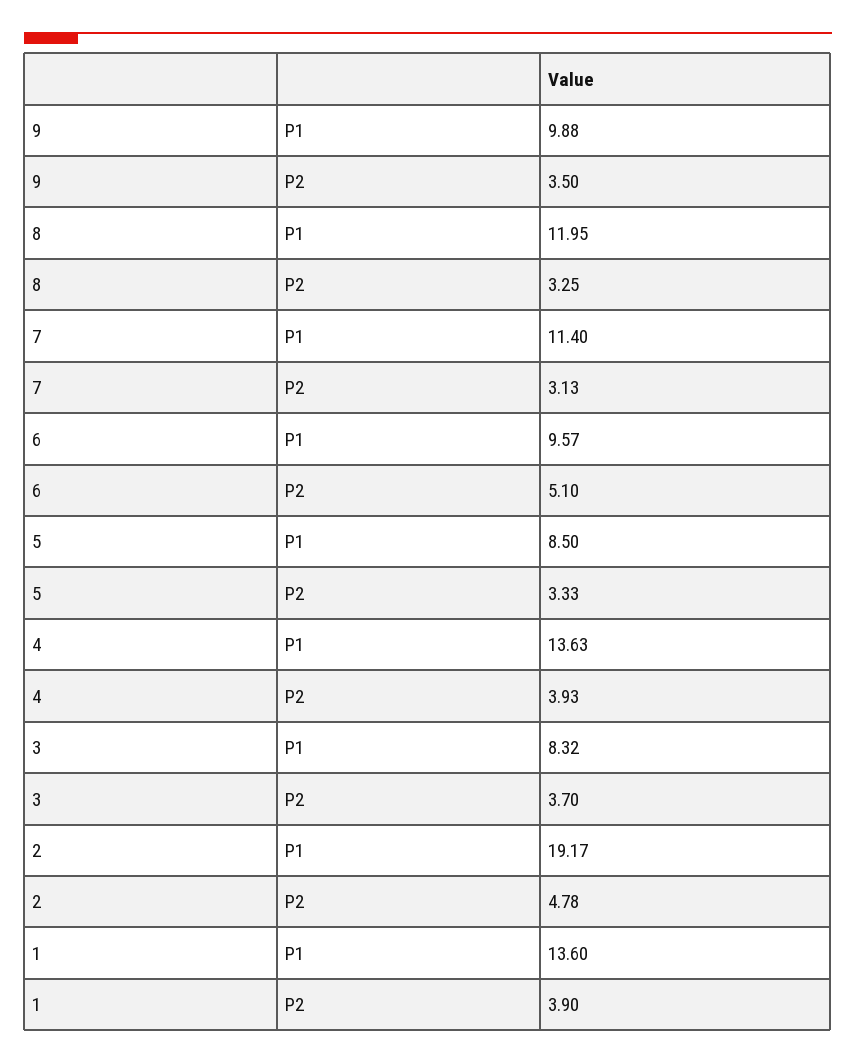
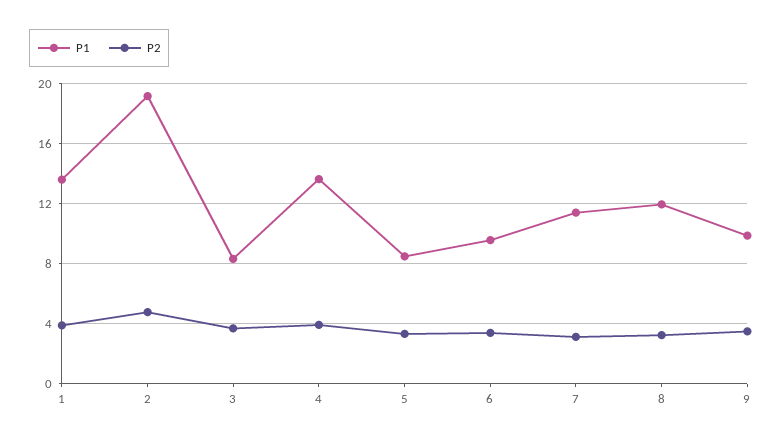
  {
    "P1": {
      "9": 9.88,
      "8": 11.95,
      "7": 11.4,
      "6": 9.57,
      "5": 8.5,
      "4": 13.63,
      "3": 8.32,
      "2": 19.17,
      "1": 13.6
    },
    "P2": {
      "9": 3.5,
      "8": 3.25,
      "7": 3.13,
-     "6": 5.1,
+     "6": 3.5,
      "5": 3.33,
      "4": 3.93,
      "3": 3.7,
      "2": 4.78,
      "1": 3.9
    }
  }

